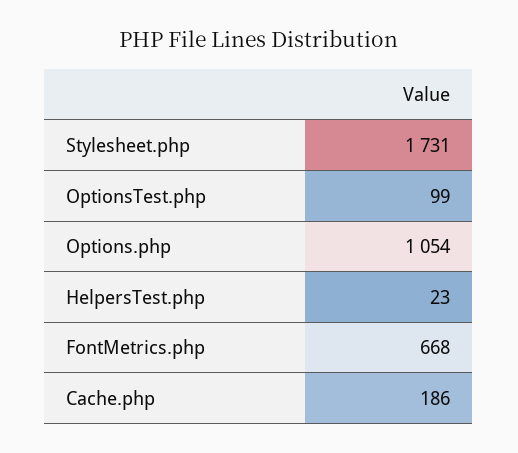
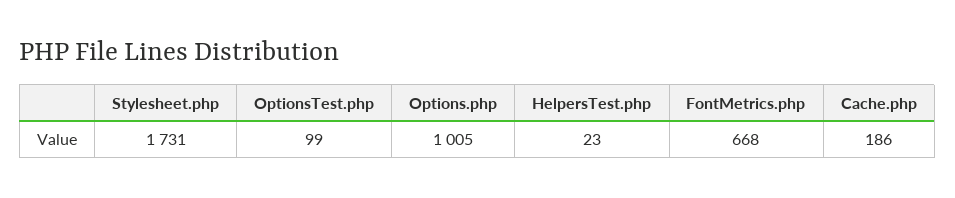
  {
    "Stylesheet.php": 1731,
    "OptionsTest.php": 99,
-   "Options.php": 1054,
+   "Options.php": 1005,
    "HelpersTest.php": 23,
    "FontMetrics.php": 668,
    "Cache.php": 186
  }

